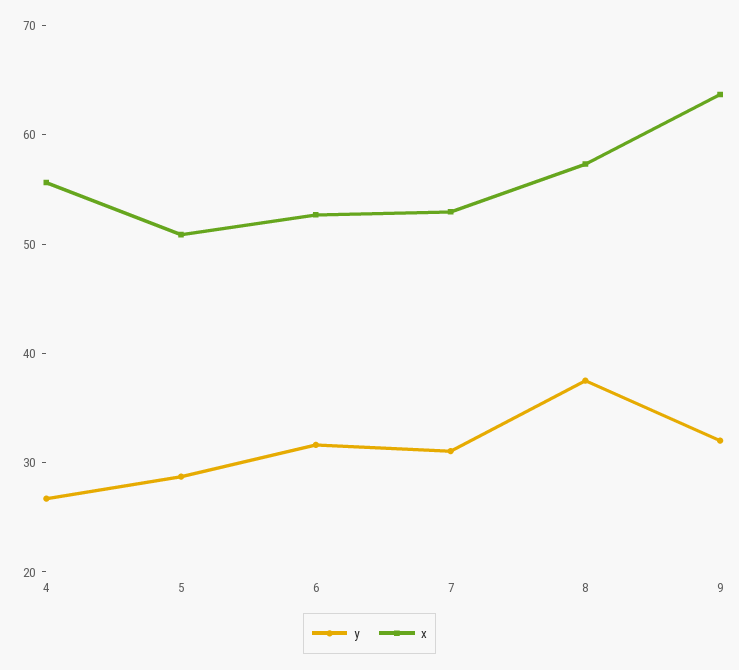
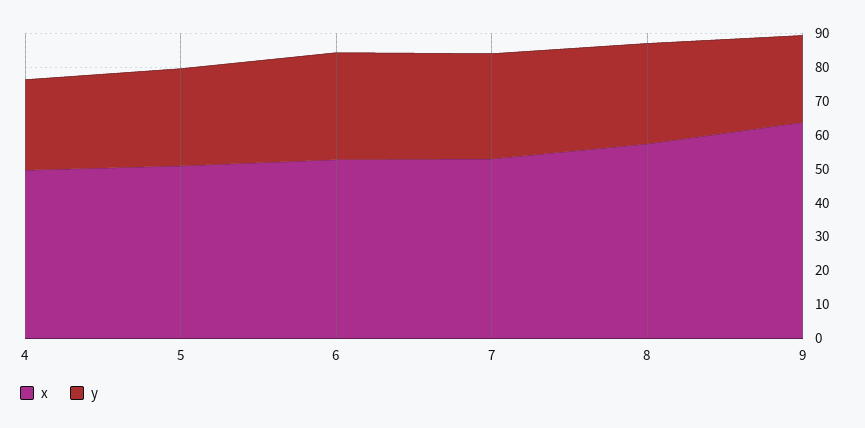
  {
    "y": {
      "4": 26,
      "5": 28,
      "6": 32,
      "7": 32,
-     "8": 38,
+     "8": 30,
-     "9": 32
+     "9": 25
    },
    "x": {
-     "4": 56,
+     "4": 50,
      "5": 50,
      "6": 52,
      "7": 52,
      "8": 58,
      "9": 64
    }
  }

